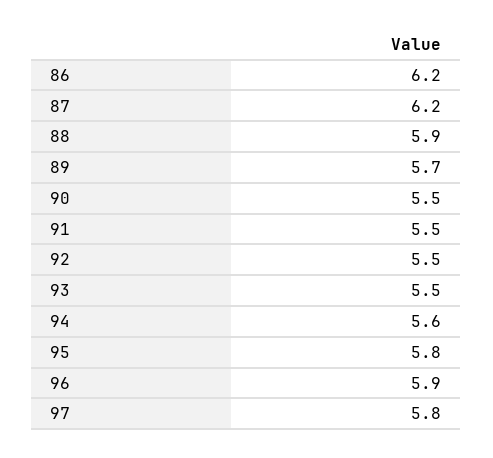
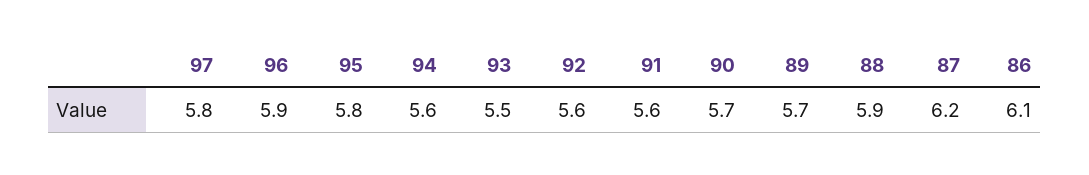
  {
-   "86": 6.2,
+   "86": 6.1,
    "87": 6.2,
    "88": 5.9,
    "89": 5.7,
-   "90": 5.5,
+   "90": 5.7,
-   "91": 5.5,
+   "91": 5.6,
-   "92": 5.5,
+   "92": 5.6,
    "93": 5.5,
    "94": 5.6,
    "95": 5.8,
    "96": 5.9,
    "97": 5.8
  }

